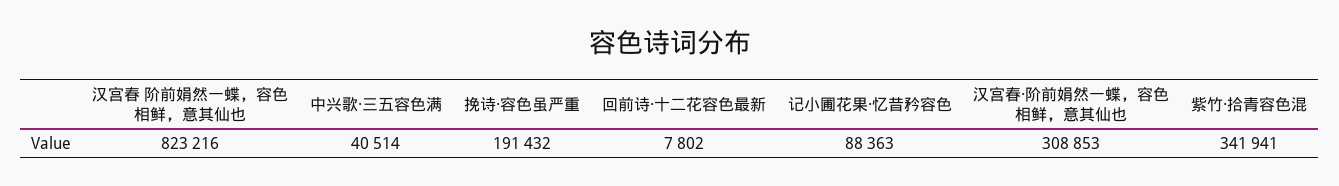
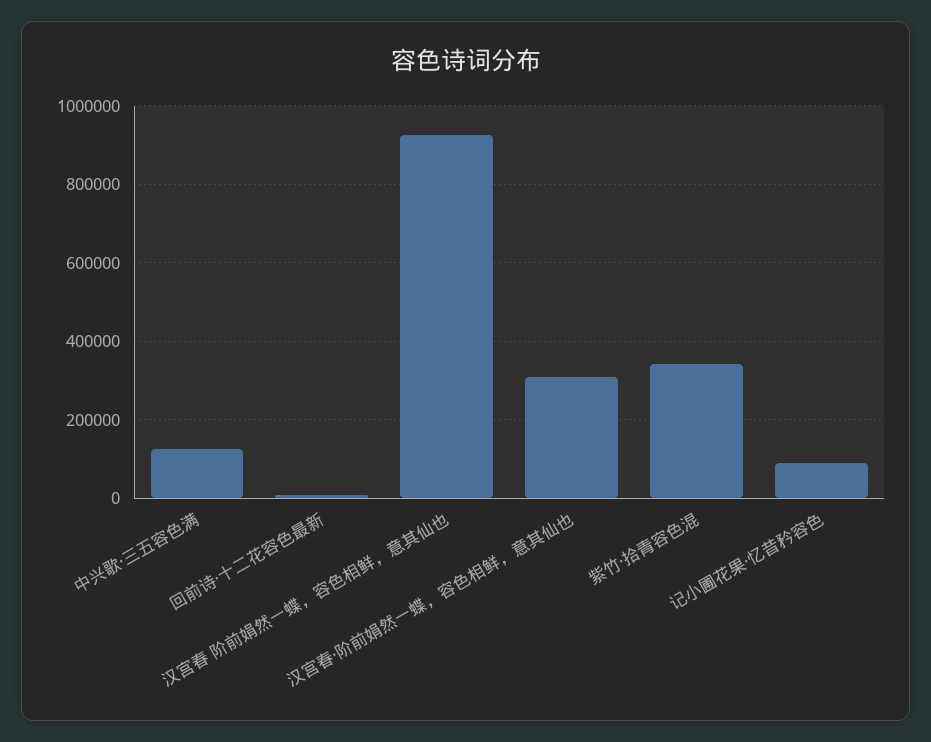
  {
-   "汉宫春 阶前娟然一蝶，容色相鲜，意其仙也": 823216,
+   "汉宫春 阶前娟然一蝶，容色相鲜，意其仙也": 920000,
-   "中兴歌·三五容色满": 40514,
+   "中兴歌·三五容色满": 120000,
-   "挽诗·容色虽严重": 191432,
    "回前诗·十二花容色最新": 7802,
    "记小圃花果·忆昔矜容色": 88363,
    "汉宫春·阶前娟然一蝶，容色相鲜，意其仙也": 308853,
    "紫竹·拾青容色混": 341941
  }

